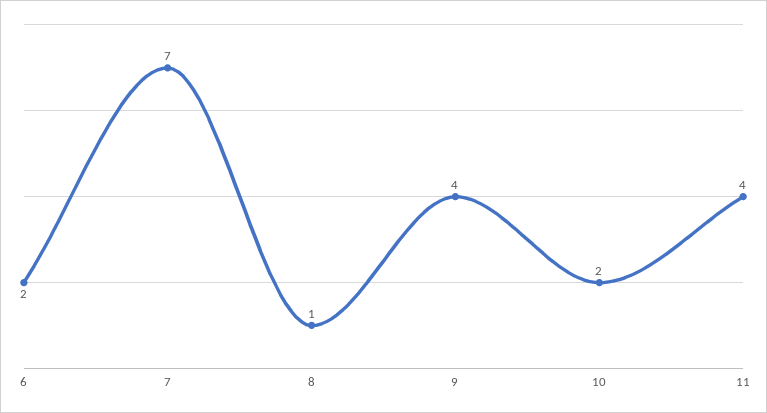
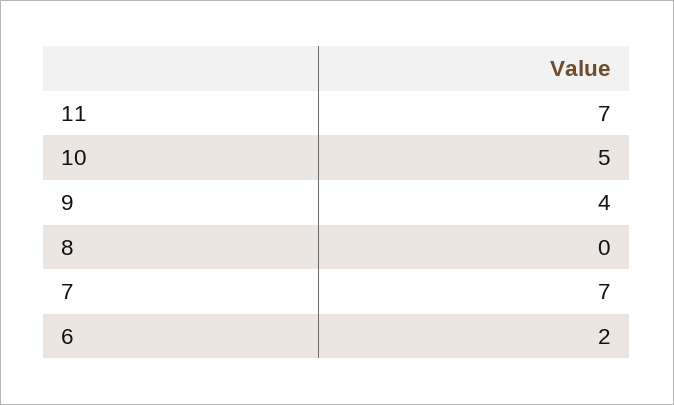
  {
    "6": 2,
    "7": 7,
-   "8": 1,
+   "8": 0,
    "9": 4,
-   "10": 2,
+   "10": 5,
-   "11": 4
+   "11": 7
  }

